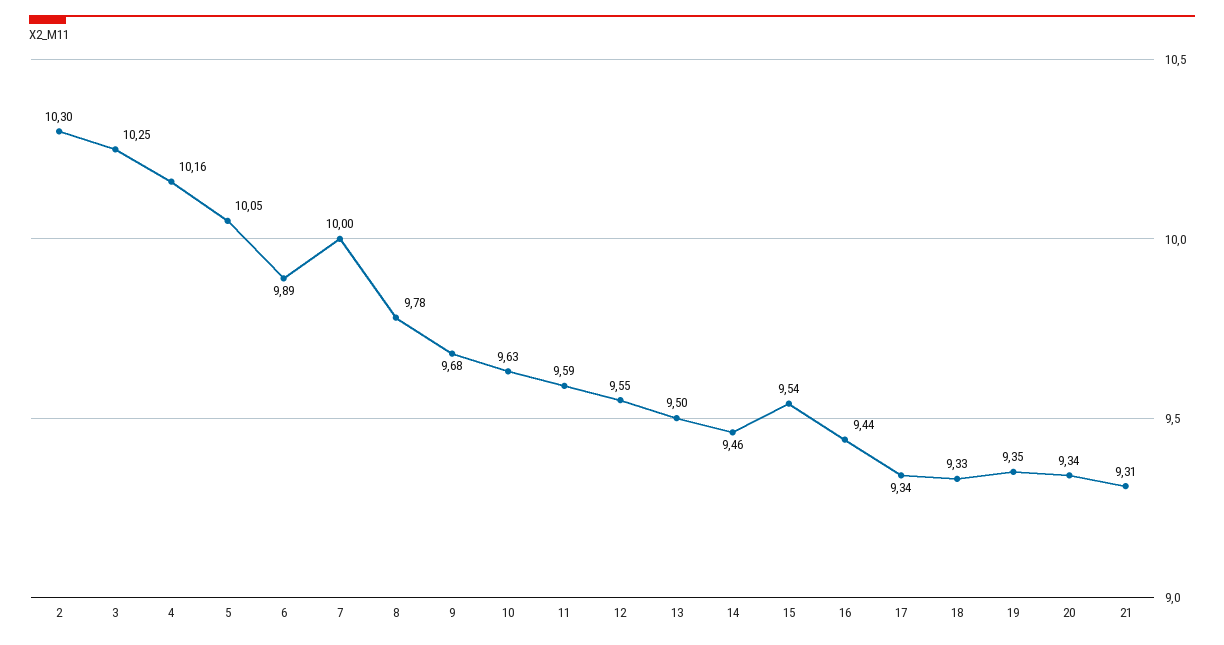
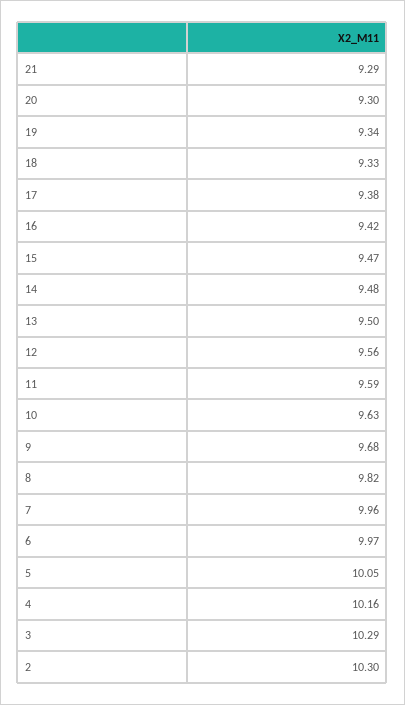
  {
    "2": 10.3,
-   "3": 10.25,
+   "3": 10.29,
    "4": 10.16,
    "5": 10.05,
-   "6": 9.89,
+   "6": 9.97,
-   "7": 10,
+   "7": 9.96,
-   "8": 9.78,
+   "8": 9.82,
    "9": 9.68,
    "10": 9.63,
    "11": 9.59,
-   "12": 9.55,
+   "12": 9.56,
    "13": 9.5,
-   "14": 9.46,
+   "14": 9.48,
-   "15": 9.54,
+   "15": 9.47,
-   "16": 9.44,
+   "16": 9.42,
-   "17": 9.34,
+   "17": 9.38,
    "18": 9.33,
-   "19": 9.35,
+   "19": 9.34,
-   "20": 9.34,
+   "20": 9.3,
-   "21": 9.31
+   "21": 9.29
  }

